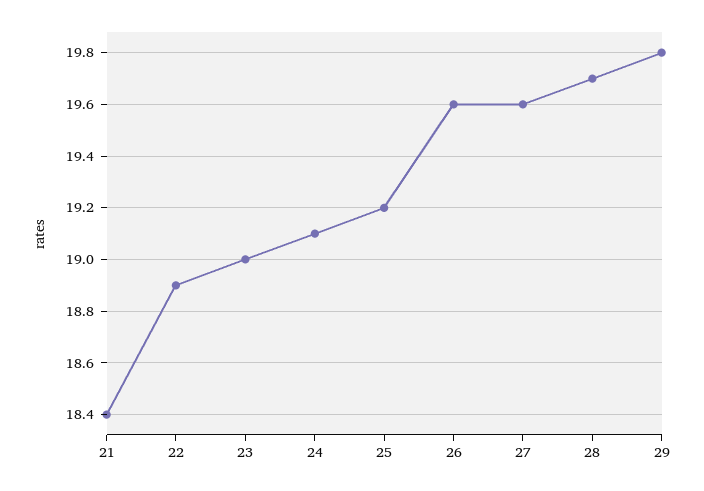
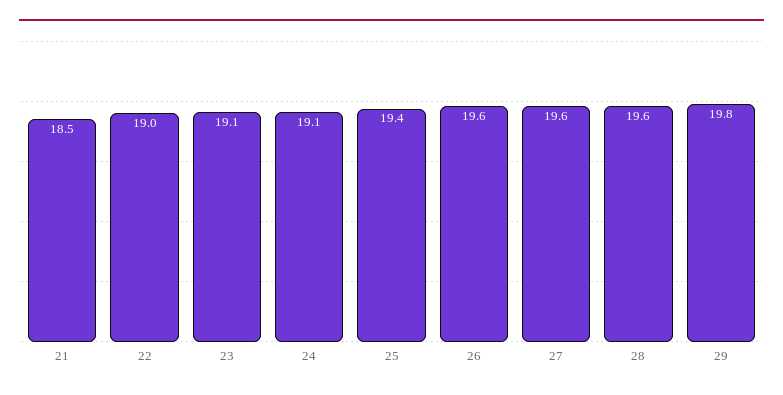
  {
-   "21": 18.4,
+   "21": 18.5,
-   "22": 18.9,
+   "22": 19,
-   "23": 19,
+   "23": 19.1,
    "24": 19.1,
-   "25": 19.2,
+   "25": 19.4,
    "26": 19.6,
    "27": 19.6,
-   "28": 19.7,
+   "28": 19.6,
    "29": 19.8
  }

